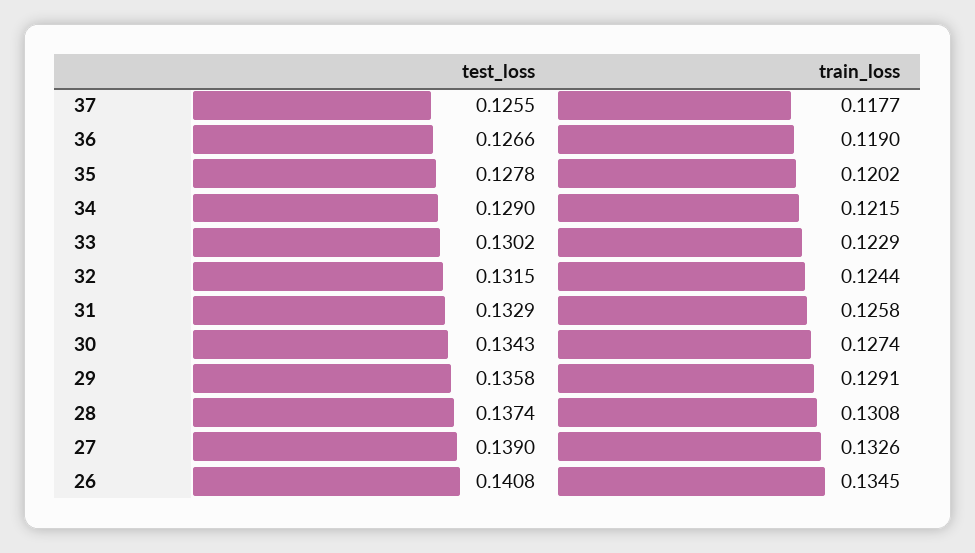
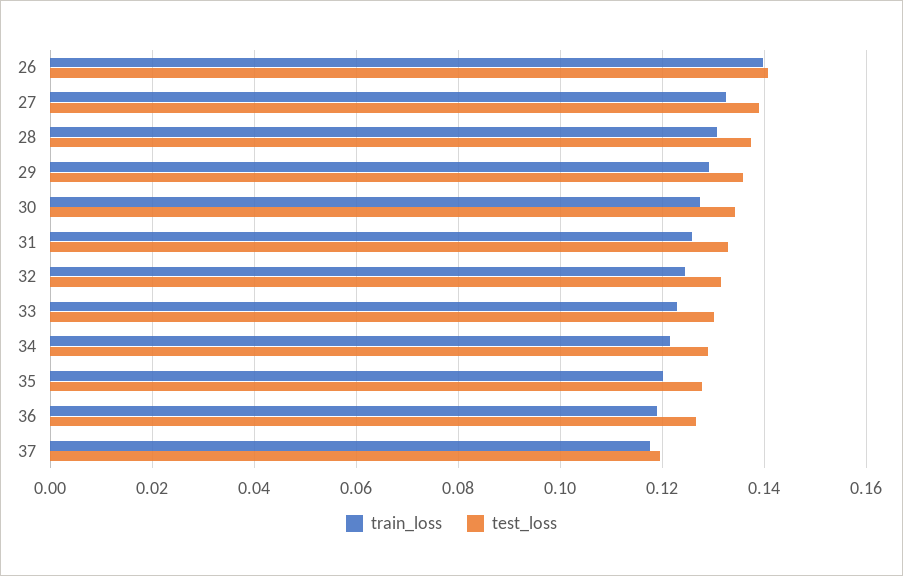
  {
    "test_loss": {
-     "37": 0.1255,
+     "37": 0.12,
      "36": 0.1266,
      "35": 0.1278,
      "34": 0.129,
      "33": 0.1302,
      "32": 0.1315,
      "31": 0.1329,
      "30": 0.1343,
      "29": 0.1358,
      "28": 0.1374,
      "27": 0.139,
      "26": 0.1408
    },
    "train_loss": {
      "37": 0.1177,
      "36": 0.119,
      "35": 0.1202,
      "34": 0.1215,
      "33": 0.1229,
      "32": 0.1244,
      "31": 0.1258,
      "30": 0.1274,
      "29": 0.1291,
      "28": 0.1308,
      "27": 0.1326,
-     "26": 0.1345
+     "26": 0.14
    }
  }

